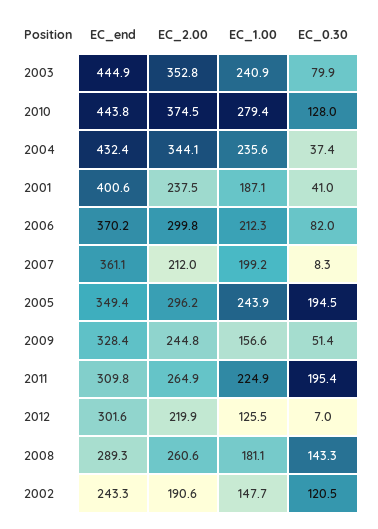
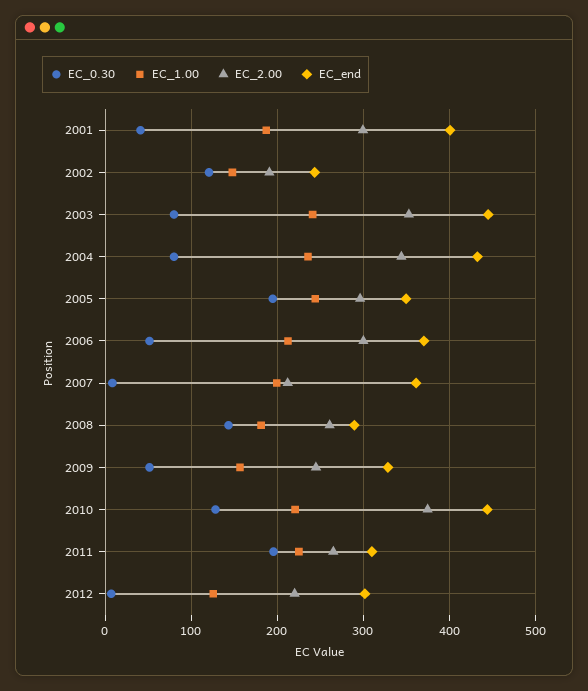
  {
    "EC_end": {
      "2003": 444.9,
      "2010": 443.8,
      "2004": 432.4,
      "2001": 400.6,
      "2006": 370.2,
      "2007": 361.1,
      "2005": 349.4,
      "2009": 328.4,
      "2011": 309.8,
      "2012": 301.6,
      "2008": 289.3,
      "2002": 243.3
    },
    "EC_2.00": {
      "2003": 352.8,
      "2010": 374.5,
      "2004": 344.1,
-     "2001": 237.5,
+     "2001": 300,
      "2006": 299.8,
      "2007": 212,
      "2005": 296.2,
      "2009": 244.8,
      "2011": 264.9,
      "2012": 219.9,
      "2008": 260.6,
      "2002": 190.6
    },
    "EC_1.00": {
      "2003": 240.9,
-     "2010": 279.4,
+     "2010": 220,
      "2004": 235.6,
      "2001": 187.1,
      "2006": 212.3,
      "2007": 199.2,
      "2005": 243.9,
      "2009": 156.6,
      "2011": 224.9,
      "2012": 125.5,
      "2008": 181.1,
      "2002": 147.7
    },
    "EC_0.30": {
      "2003": 79.9,
      "2010": 128,
-     "2004": 37.4,
+     "2004": 80,
      "2001": 41,
-     "2006": 82,
+     "2006": 50,
      "2007": 8.3,
      "2005": 194.5,
      "2009": 51.4,
      "2011": 195.4,
      "2012": 7,
      "2008": 143.3,
      "2002": 120.5
    }
  }

